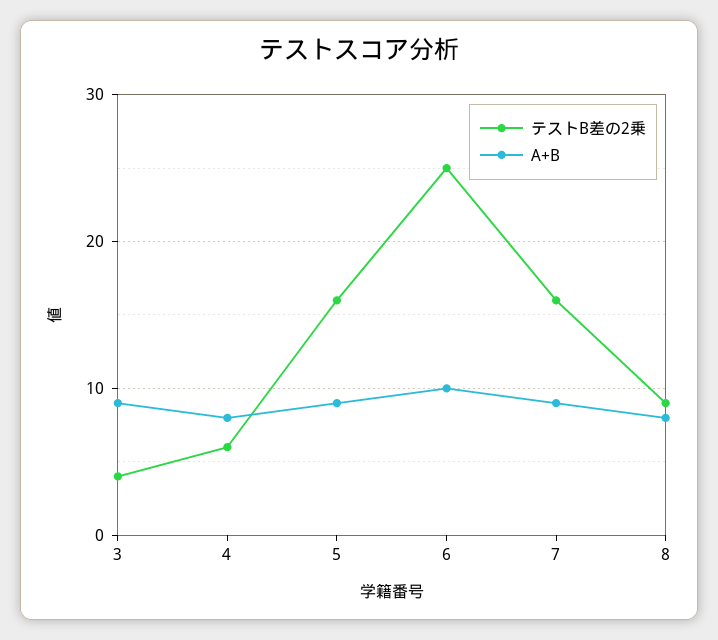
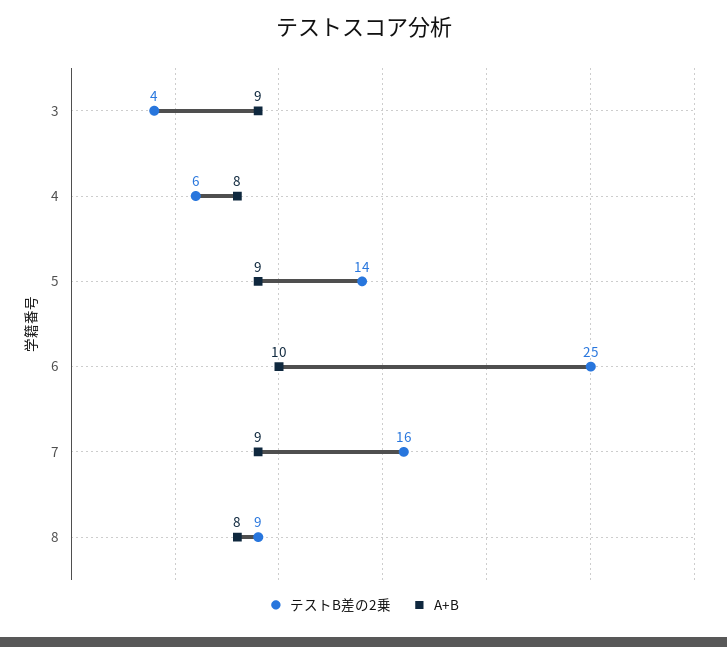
  {
    "テストB差の2乗": {
      "3": 4,
      "4": 6,
-     "5": 16,
+     "5": 14,
      "6": 25,
      "7": 16,
      "8": 9
    },
    "A+B": {
      "3": 9,
      "4": 8,
      "5": 9,
      "6": 10,
      "7": 9,
      "8": 8
    }
  }

